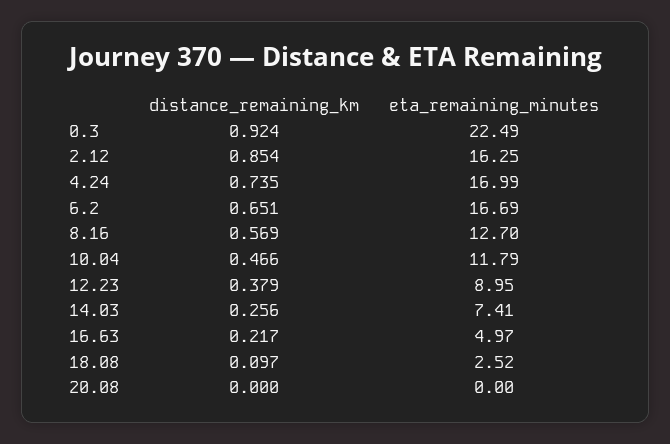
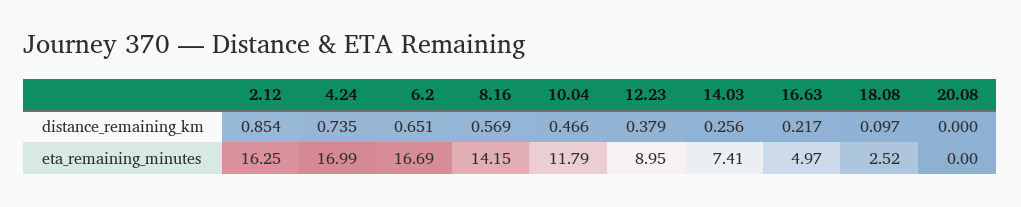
  {
    "distance_remaining_km": {
-     "0.3": 0.924,
      "2.12": 0.854,
      "4.24": 0.735,
      "6.2": 0.651,
      "8.16": 0.569,
      "10.04": 0.466,
      "12.23": 0.379,
      "14.03": 0.256,
      "16.63": 0.217,
      "18.08": 0.097,
      "20.08": 0
    },
    "eta_remaining_minutes": {
-     "0.3": 22.49,
      "2.12": 16.25,
      "4.24": 16.99,
      "6.2": 16.69,
-     "8.16": 12.7,
+     "8.16": 14.15,
      "10.04": 11.79,
      "12.23": 8.95,
      "14.03": 7.41,
      "16.63": 4.97,
      "18.08": 2.52,
      "20.08": 0
    }
  }

